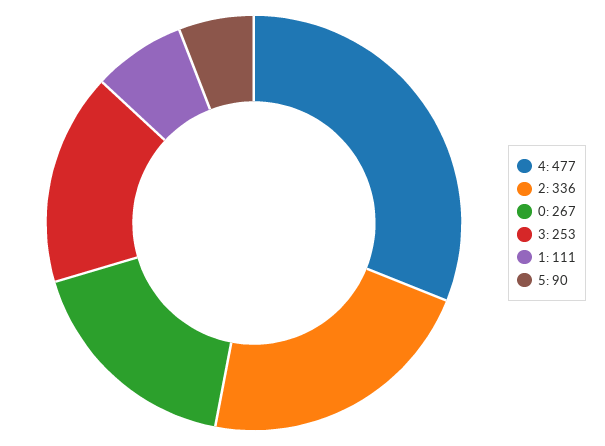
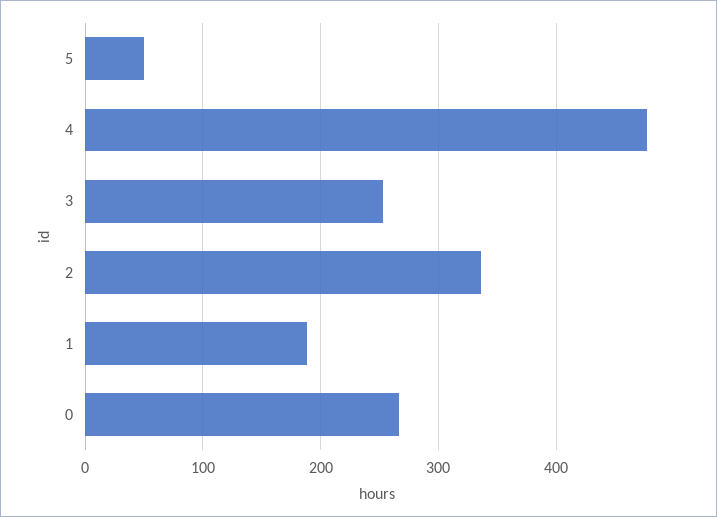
  {
    "4": 477,
    "2": 336,
    "0": 267,
    "3": 253,
-   "1": 111,
+   "1": 190,
-   "5": 90
+   "5": 50
  }

